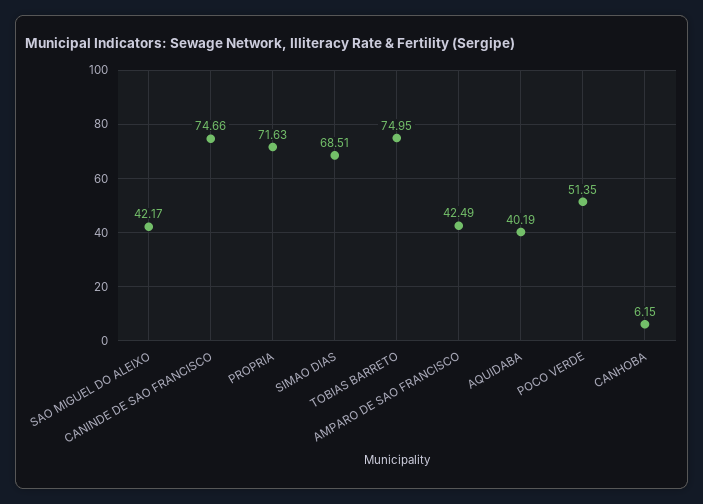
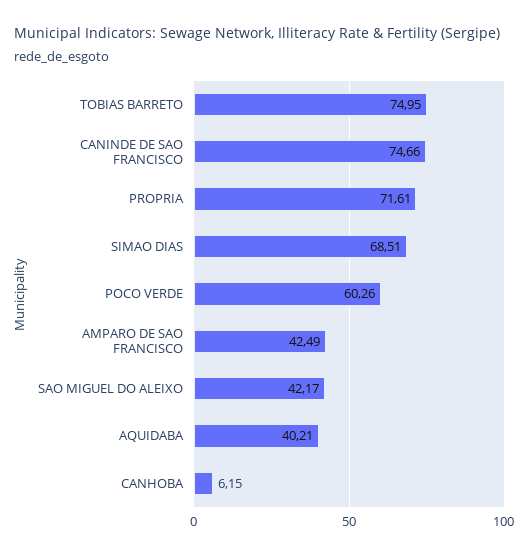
  {
    "SAO MIGUEL DO ALEIXO": 42.17,
    "CANINDE DE SAO FRANCISCO": 74.66,
-   "PROPRIA": 71.63,
+   "PROPRIA": 71.61,
    "SIMAO DIAS": 68.51,
    "TOBIAS BARRETO": 74.95,
    "AMPARO DE SAO FRANCISCO": 42.49,
-   "AQUIDABA": 40.19,
+   "AQUIDABA": 40.21,
-   "POCO VERDE": 51.35,
+   "POCO VERDE": 60.26,
    "CANHOBA": 6.15
  }

